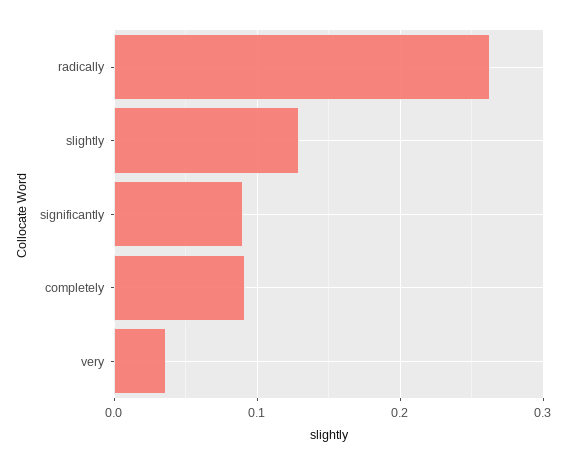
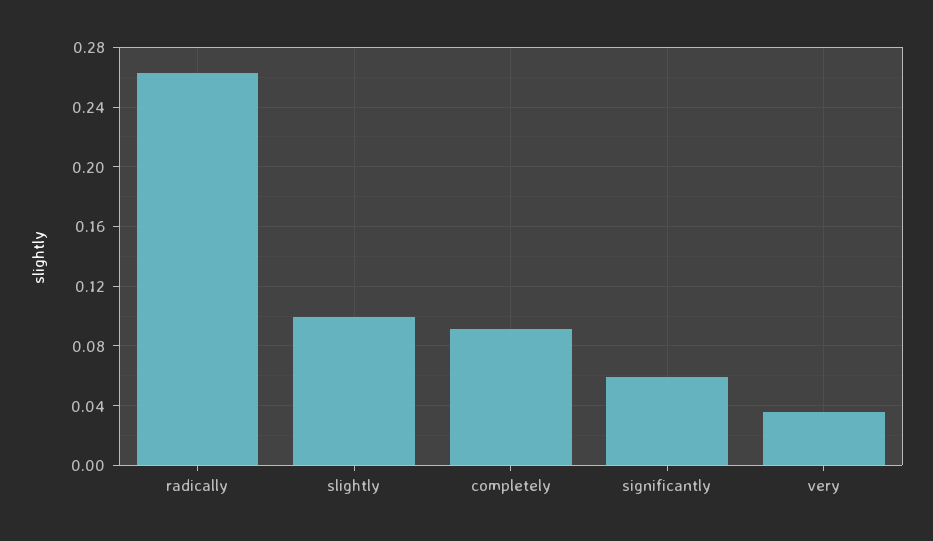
  {
    "radically": 0.265,
-   "slightly": 0.13,
+   "slightly": 0.1,
-   "significantly": 0.09,
+   "significantly": 0.06,
    "completely": 0.09,
    "very": 0.035
  }

